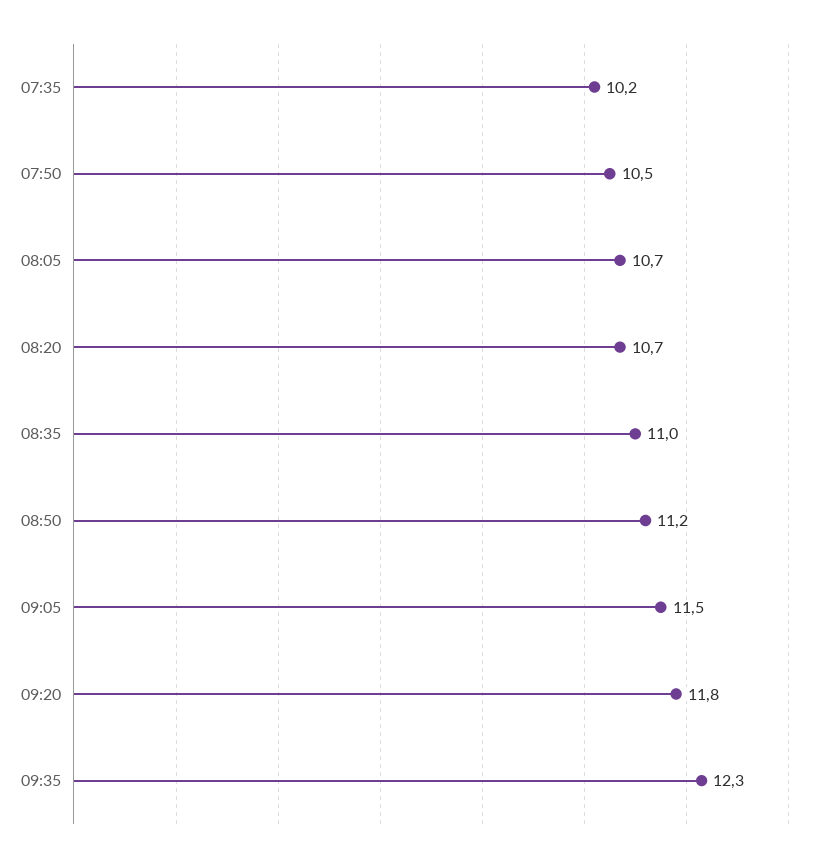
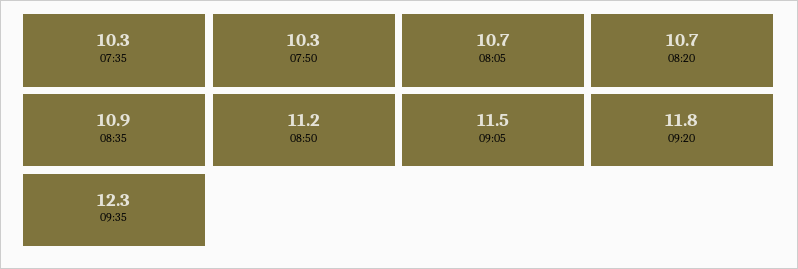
  {
-   "07:35": 10.2,
+   "07:35": 10.3,
-   "07:50": 10.5,
+   "07:50": 10.3,
    "08:05": 10.7,
    "08:20": 10.7,
-   "08:35": 11,
+   "08:35": 10.9,
    "08:50": 11.2,
    "09:05": 11.5,
    "09:20": 11.8,
    "09:35": 12.3
  }

